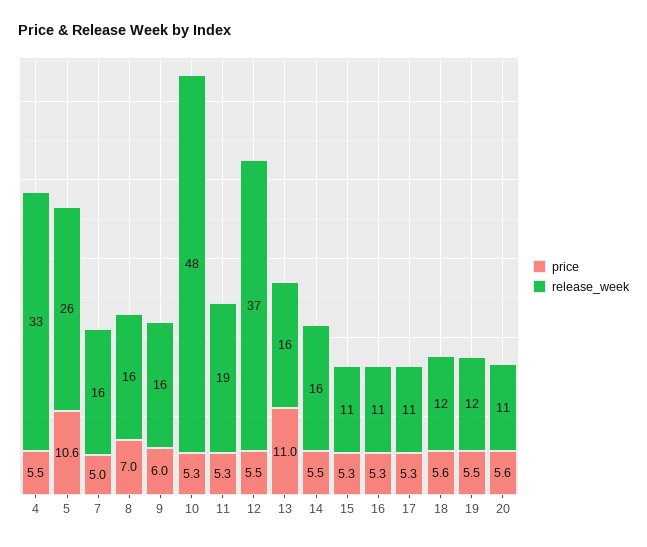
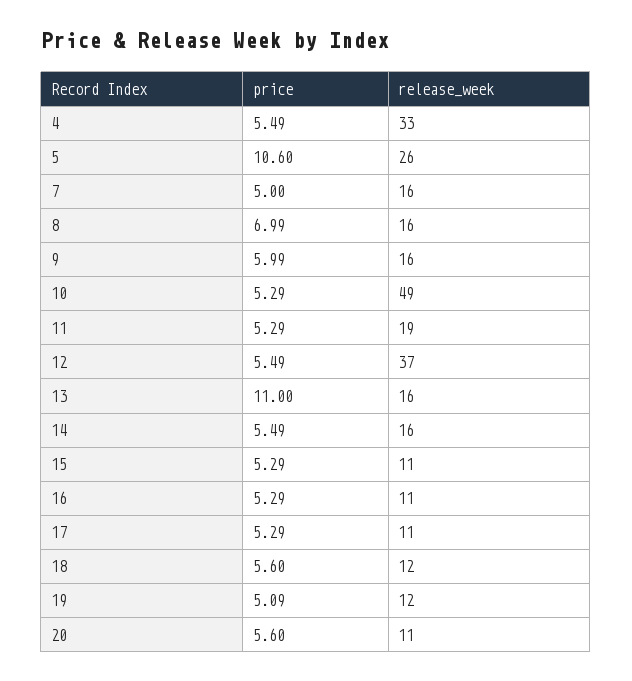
  {
    "price": {
      "4": 5.49,
      "5": 10.6,
      "7": 5,
      "8": 6.99,
      "9": 5.99,
      "10": 5.29,
      "11": 5.29,
      "12": 5.49,
      "13": 11,
      "14": 5.49,
      "15": 5.29,
      "16": 5.29,
      "17": 5.29,
      "18": 5.6,
-     "19": 5.5,
+     "19": 5.09,
      "20": 5.6
    },
    "release_week": {
      "4": 33,
      "5": 26,
      "7": 16,
      "8": 16,
      "9": 16,
-     "10": 48,
+     "10": 49,
      "11": 19,
      "12": 37,
      "13": 16,
      "14": 16,
      "15": 11,
      "16": 11,
      "17": 11,
      "18": 12,
      "19": 12,
      "20": 11
    }
  }

